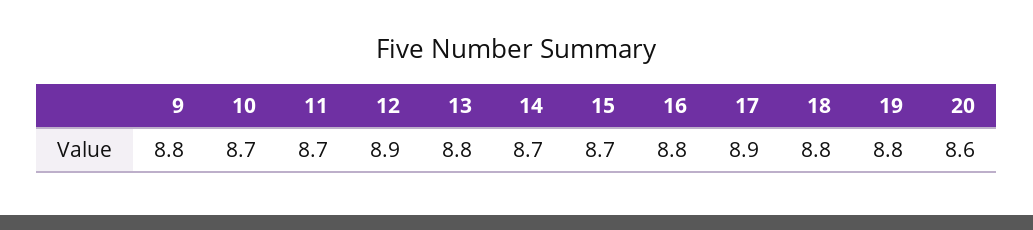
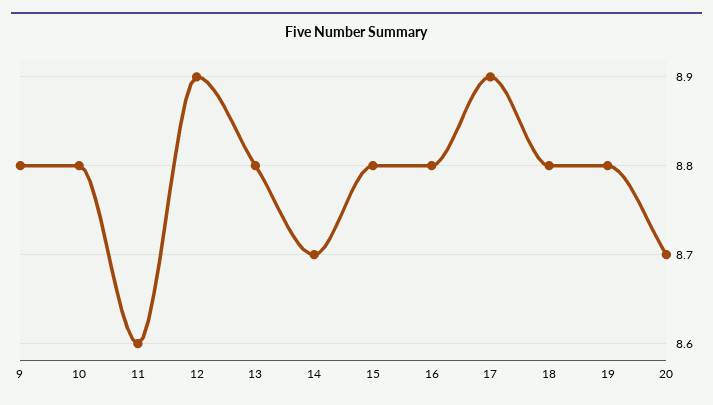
  {
    "9": 8.8,
-   "10": 8.7,
+   "10": 8.8,
-   "11": 8.7,
+   "11": 8.6,
    "12": 8.9,
    "13": 8.8,
    "14": 8.7,
-   "15": 8.7,
+   "15": 8.8,
    "16": 8.8,
    "17": 8.9,
    "18": 8.8,
    "19": 8.8,
-   "20": 8.6
+   "20": 8.7
  }

